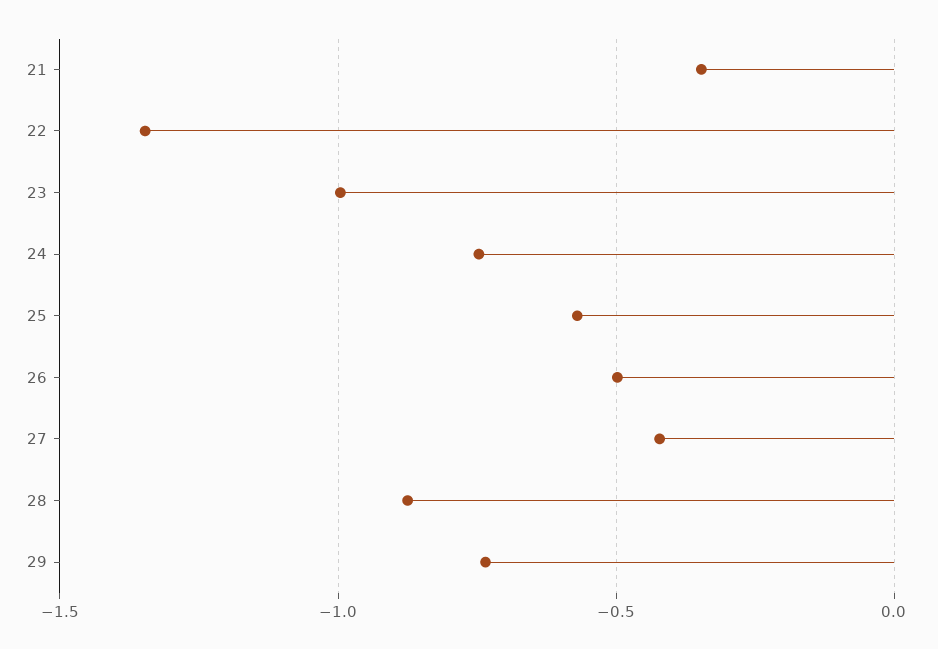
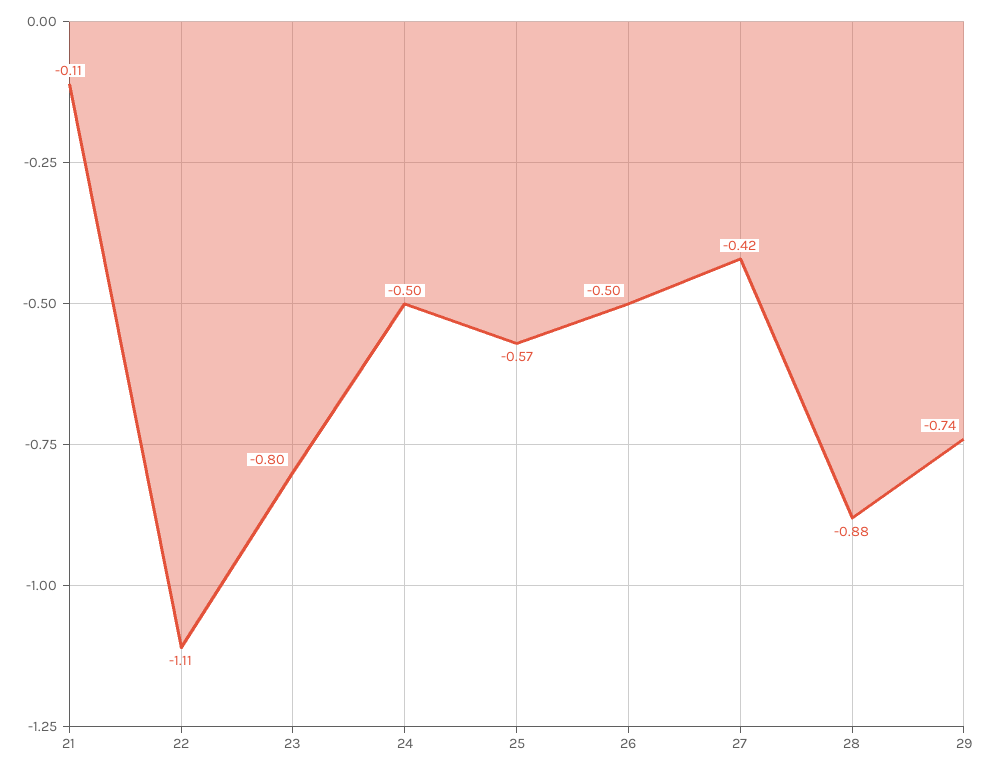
  {
-   "21": -0.35,
+   "21": -0.11,
-   "22": -1.35,
+   "22": -1.11,
-   "23": -1,
+   "23": -0.8,
-   "24": -0.75,
+   "24": -0.5,
    "25": -0.57,
    "26": -0.5,
    "27": -0.42,
    "28": -0.88,
    "29": -0.74
  }

